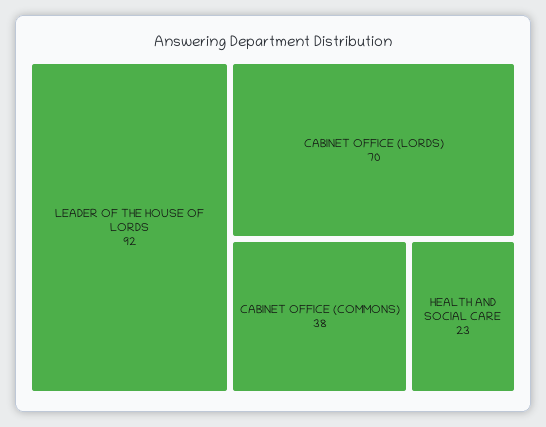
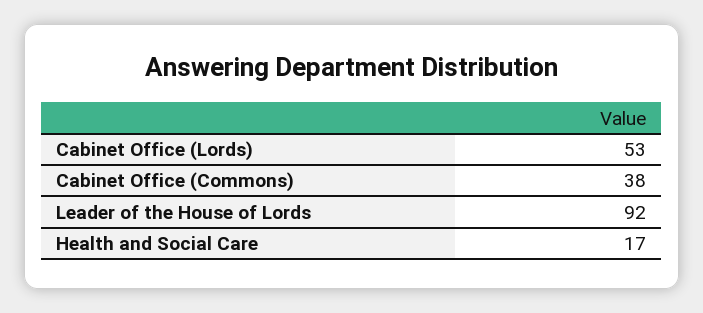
  {
    "LEADER OF THE HOUSE OF LORDS": 92,
-   "CABINET OFFICE (LORDS)": 70,
+   "CABINET OFFICE (LORDS)": 53,
    "CABINET OFFICE (COMMONS)": 38,
-   "HEALTH AND SOCIAL CARE": 23
+   "HEALTH AND SOCIAL CARE": 17
  }

